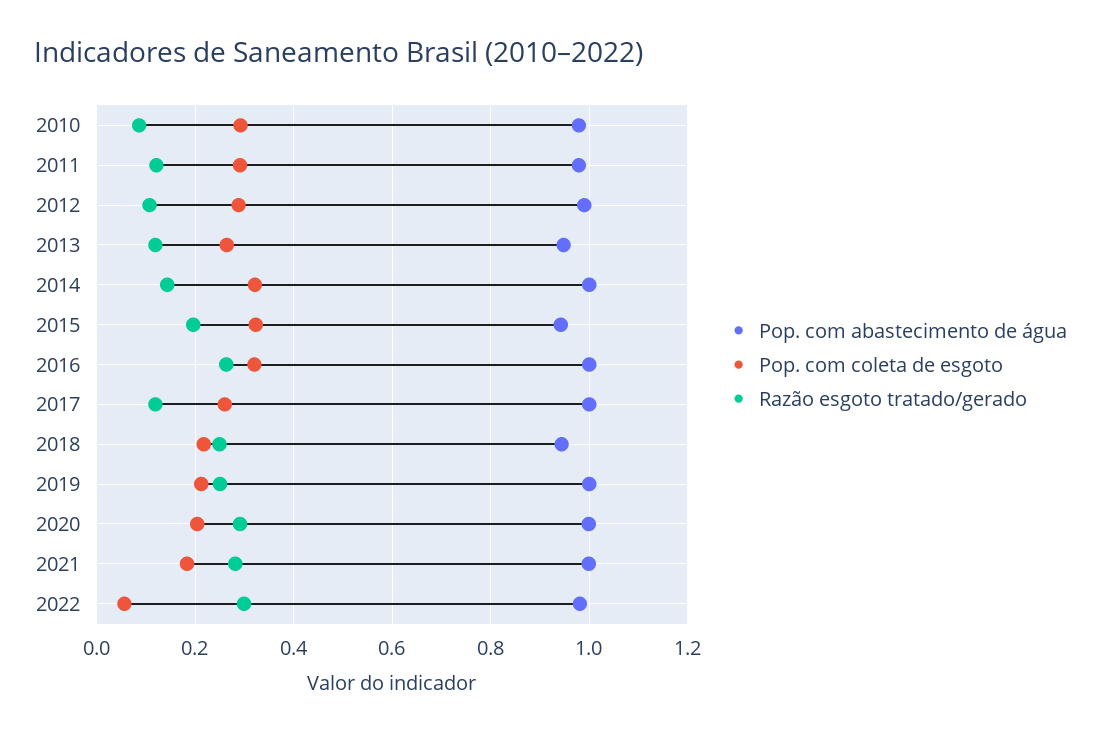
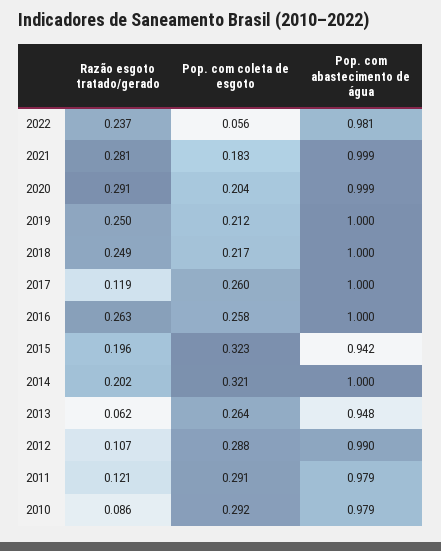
  {
    "Pop. com abastecimento de água": {
      "2010": 0.979,
      "2011": 0.979,
      "2012": 0.99,
      "2013": 0.948,
      "2014": 1,
      "2015": 0.942,
      "2016": 1,
      "2017": 1,
-     "2018": 0.94,
+     "2018": 1,
      "2019": 1,
      "2020": 0.999,
      "2021": 0.999,
      "2022": 0.981
    },
    "Pop. com coleta de esgoto": {
      "2010": 0.292,
      "2011": 0.291,
      "2012": 0.288,
      "2013": 0.264,
      "2014": 0.321,
      "2015": 0.323,
-     "2016": 0.32,
+     "2016": 0.258,
      "2017": 0.26,
      "2018": 0.217,
      "2019": 0.212,
      "2020": 0.204,
      "2021": 0.183,
      "2022": 0.056
    },
    "Razão esgoto tratado/gerado": {
      "2010": 0.086,
      "2011": 0.121,
      "2012": 0.107,
-     "2013": 0.12,
+     "2013": 0.062,
-     "2014": 0.14,
+     "2014": 0.202,
      "2015": 0.196,
      "2016": 0.263,
      "2017": 0.119,
      "2018": 0.249,
      "2019": 0.25,
      "2020": 0.291,
      "2021": 0.281,
-     "2022": 0.3
+     "2022": 0.237
    }
  }

